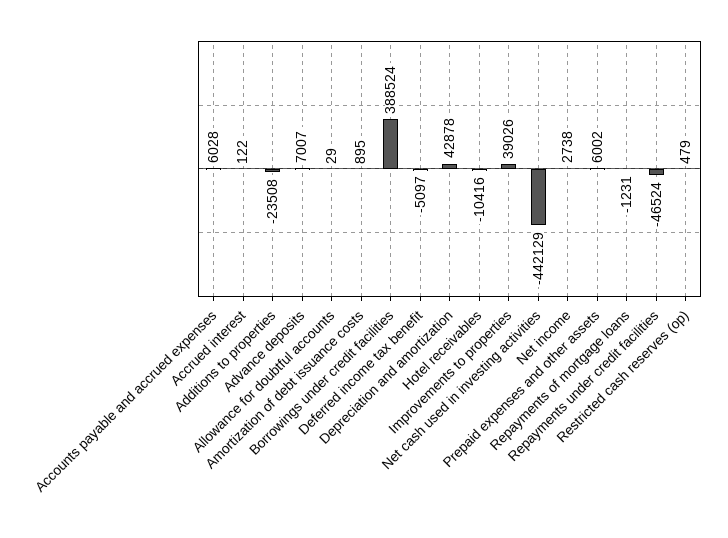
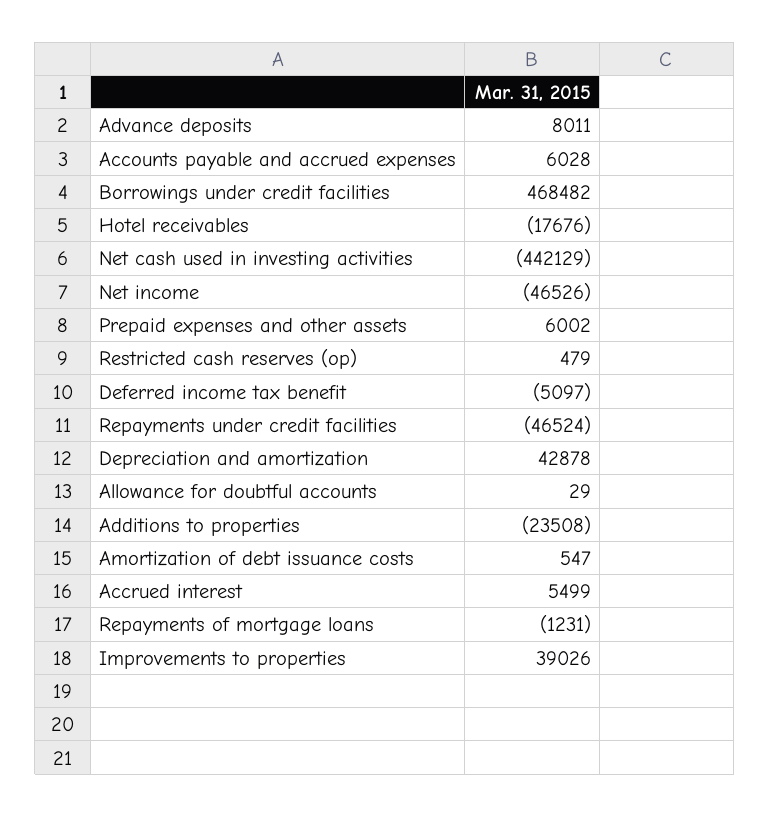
  {
    "Accounts payable and accrued expenses": 6028,
-   "Accrued interest": 122,
+   "Accrued interest": 5499,
    "Additions to properties": -23508,
-   "Advance deposits": 7007,
+   "Advance deposits": 8011,
    "Allowance for doubtful accounts": 29,
-   "Amortization of debt issuance costs": 895,
+   "Amortization of debt issuance costs": 547,
-   "Borrowings under credit facilities": 388524,
+   "Borrowings under credit facilities": 468482,
    "Deferred income tax benefit": -5097,
    "Depreciation and amortization": 42878,
-   "Hotel receivables": -10416,
+   "Hotel receivables": -17676,
    "Improvements to properties": 39026,
    "Net cash used in investing activities": -442129,
-   "Net income": 2738,
+   "Net income": -46526,
    "Prepaid expenses and other assets": 6002,
    "Repayments of mortgage loans": -1231,
    "Repayments under credit facilities": -46524,
    "Restricted cash reserves (op)": 479
  }

